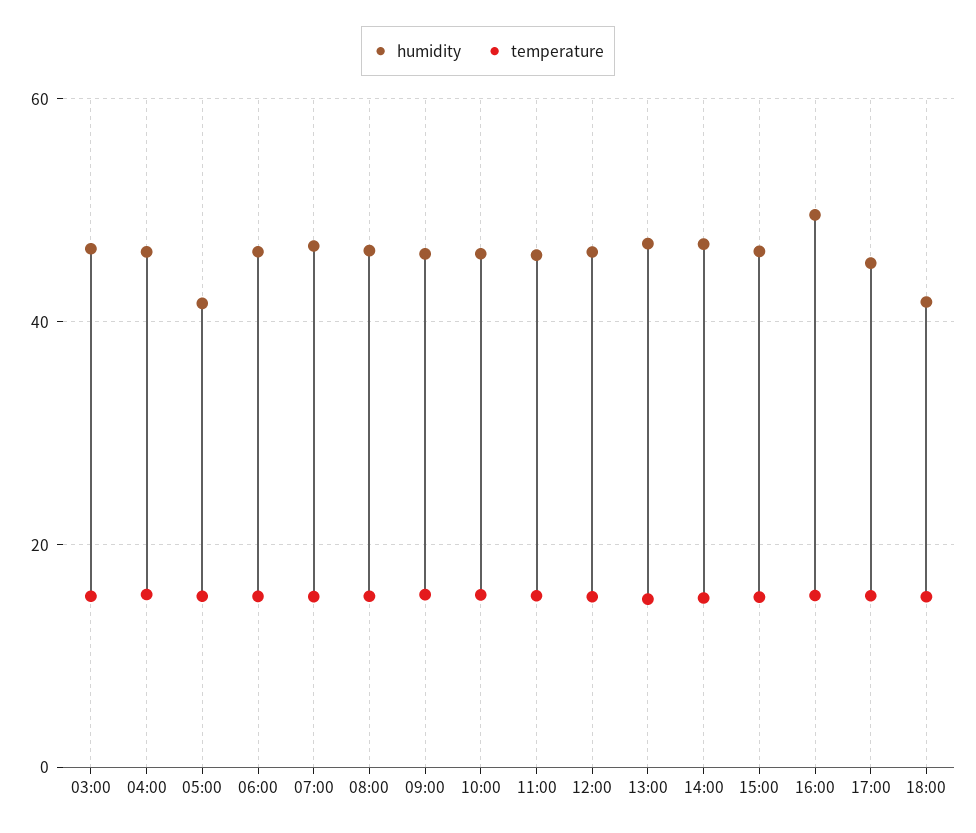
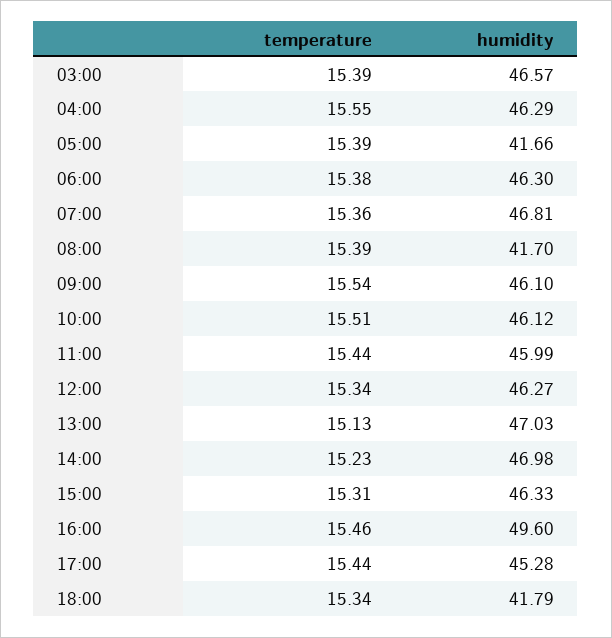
  {
    "humidity": {
      "03:00": 46.57,
      "04:00": 46.29,
      "05:00": 41.66,
      "06:00": 46.3,
      "07:00": 46.81,
-     "08:00": 46,
+     "08:00": 41.7,
      "09:00": 46.1,
      "10:00": 46.12,
      "11:00": 45.99,
      "12:00": 46.27,
      "13:00": 47.03,
      "14:00": 46.98,
      "15:00": 46.33,
      "16:00": 49.6,
      "17:00": 45.28,
      "18:00": 41.79
    },
    "temperature": {
      "03:00": 15.39,
      "04:00": 15.55,
      "05:00": 15.39,
      "06:00": 15.38,
      "07:00": 15.36,
      "08:00": 15.39,
      "09:00": 15.54,
      "10:00": 15.51,
      "11:00": 15.44,
      "12:00": 15.34,
      "13:00": 15.13,
      "14:00": 15.23,
      "15:00": 15.31,
      "16:00": 15.46,
      "17:00": 15.44,
      "18:00": 15.34
    }
  }

